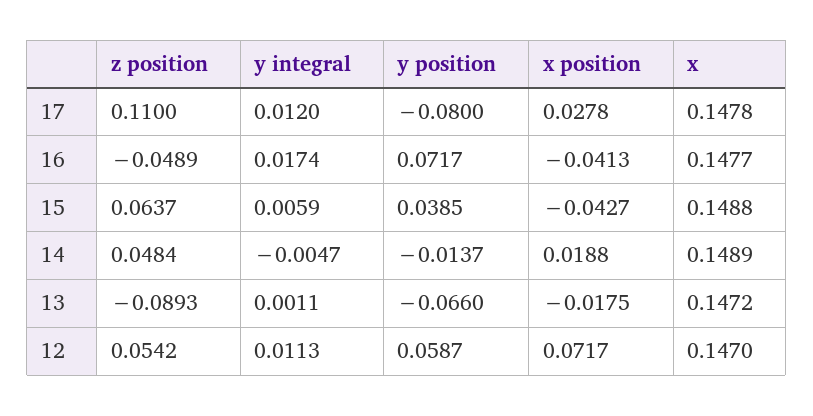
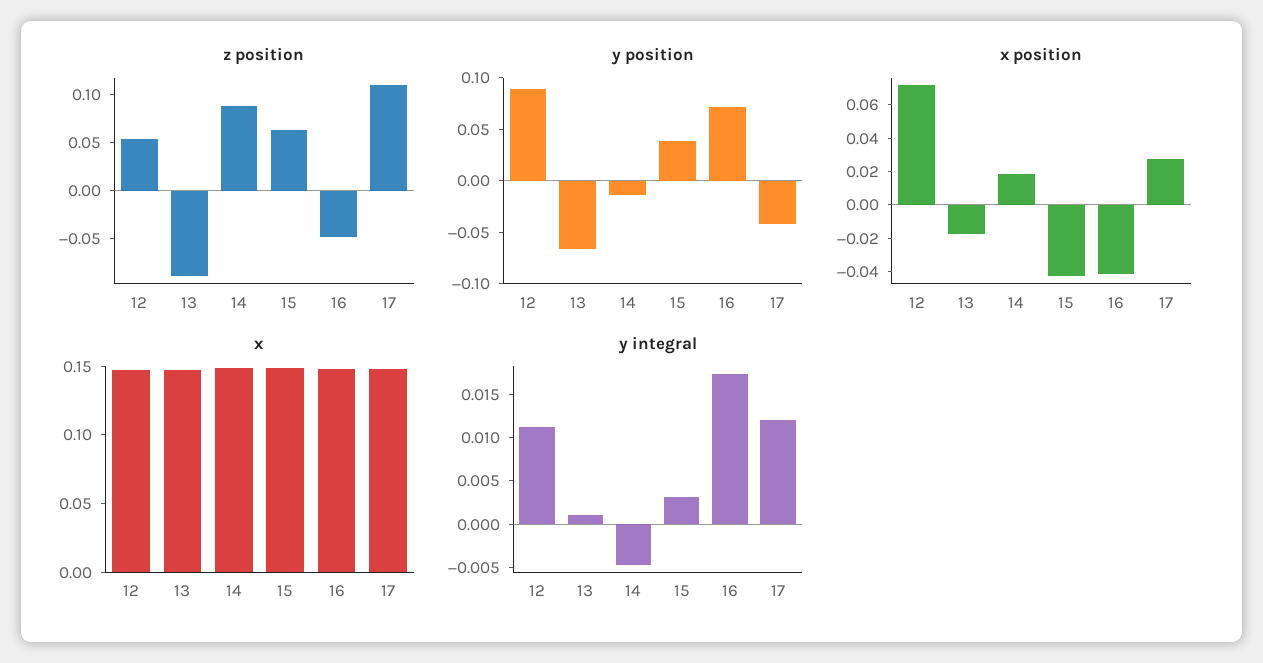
  {
    "z position": {
      "17": 0.11,
      "16": -0.0489,
      "15": 0.0637,
-     "14": 0.0484,
+     "14": 0.09,
      "13": -0.0893,
      "12": 0.0542
    },
    "y integral": {
      "17": 0.012,
      "16": 0.0174,
-     "15": 0.0059,
+     "15": 0.003,
      "14": -0.0047,
      "13": 0.0011,
      "12": 0.0113
    },
    "y position": {
-     "17": -0.08,
+     "17": -0.04,
      "16": 0.0717,
      "15": 0.0385,
      "14": -0.0137,
      "13": -0.066,
-     "12": 0.0587
+     "12": 0.09
    },
    "x position": {
      "17": 0.0278,
      "16": -0.0413,
      "15": -0.0427,
      "14": 0.0188,
      "13": -0.0175,
      "12": 0.0717
    },
    "x": {
      "17": 0.1478,
      "16": 0.1477,
      "15": 0.1488,
      "14": 0.1489,
      "13": 0.1472,
      "12": 0.147
    }
  }

